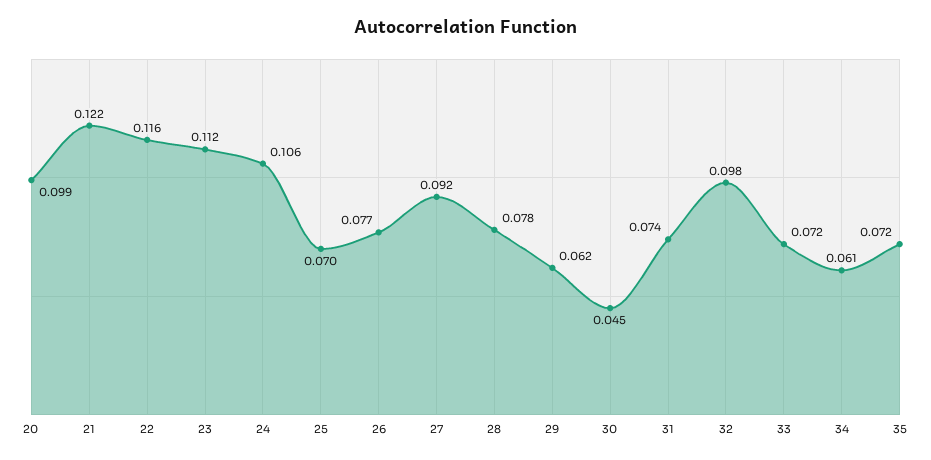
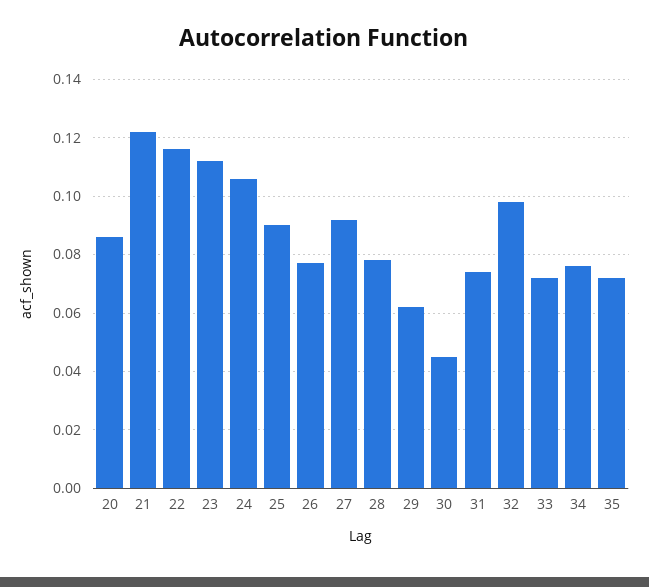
  {
-   "20": 0.099,
+   "20": 0.085,
    "21": 0.122,
    "22": 0.116,
    "23": 0.112,
    "24": 0.106,
-   "25": 0.07,
+   "25": 0.09,
    "26": 0.077,
    "27": 0.092,
    "28": 0.078,
    "29": 0.062,
    "30": 0.045,
    "31": 0.074,
    "32": 0.098,
    "33": 0.072,
-   "34": 0.061,
+   "34": 0.075,
    "35": 0.072
  }

